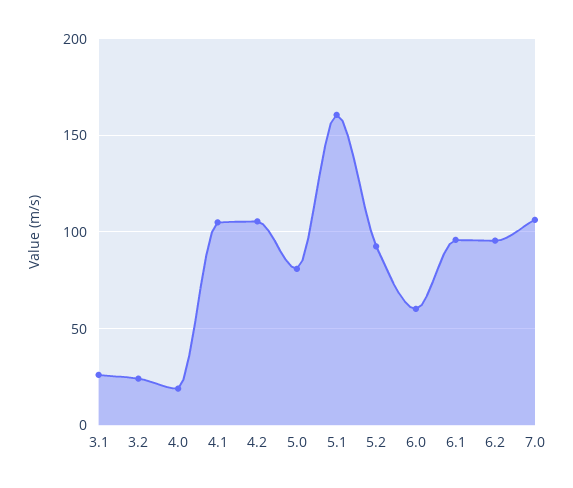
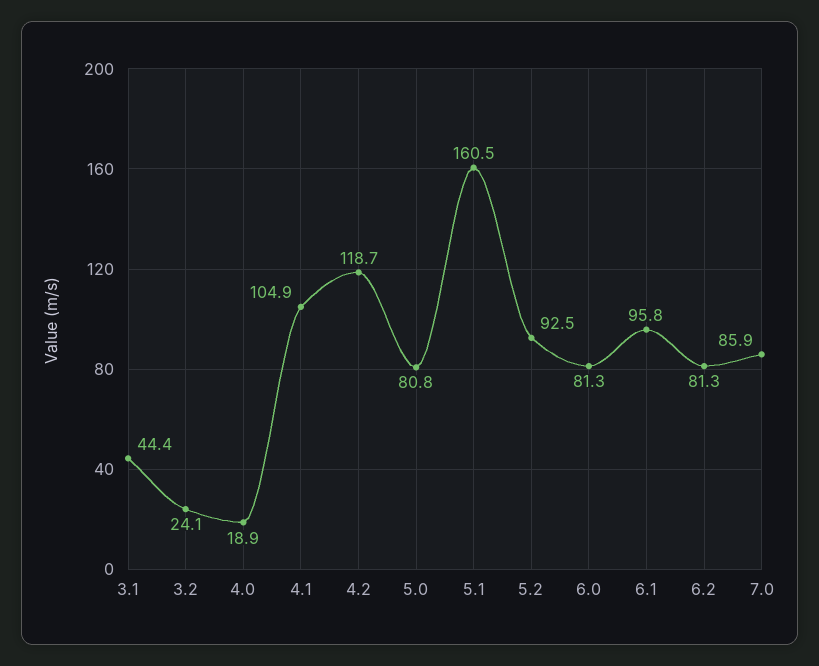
  {
-   "3.1": 25,
+   "3.1": 44.4,
    "3.2": 24.1,
    "4.0": 18.9,
    "4.1": 104.9,
-   "4.2": 105,
+   "4.2": 118.7,
    "5.0": 80.8,
    "5.1": 160.5,
    "5.2": 92.5,
-   "6.0": 60,
+   "6.0": 81.3,
    "6.1": 95.8,
-   "6.2": 95,
+   "6.2": 81.3,
-   "7.0": 105
+   "7.0": 85.9
  }

